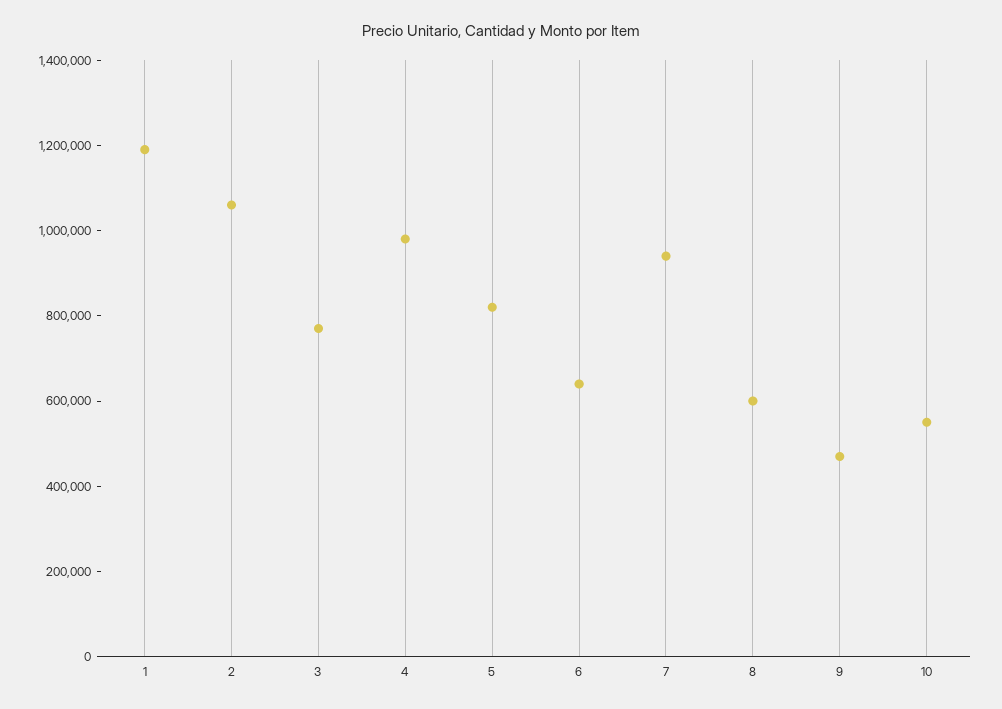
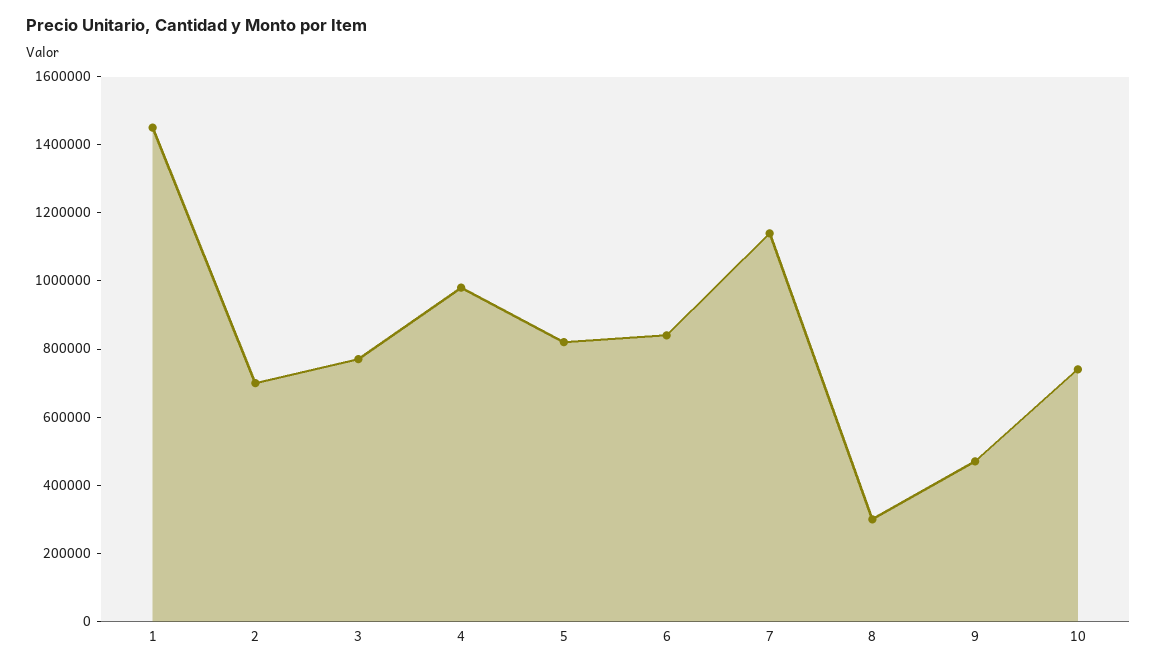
  {
-   "1": 1200000,
+   "1": 1450000,
-   "2": 1050000,
+   "2": 700000,
    "3": 750000,
    "4": 1000000,
    "5": 800000,
-   "6": 650000,
+   "6": 850000,
-   "7": 950000,
+   "7": 1150000,
-   "8": 600000,
+   "8": 300000,
    "9": 450000,
-   "10": 550000
+   "10": 750000
  }

